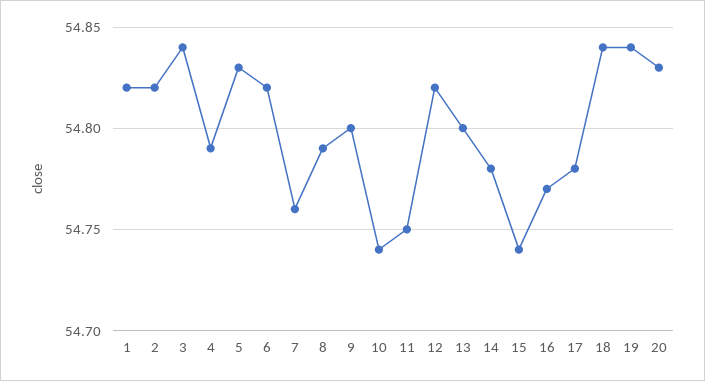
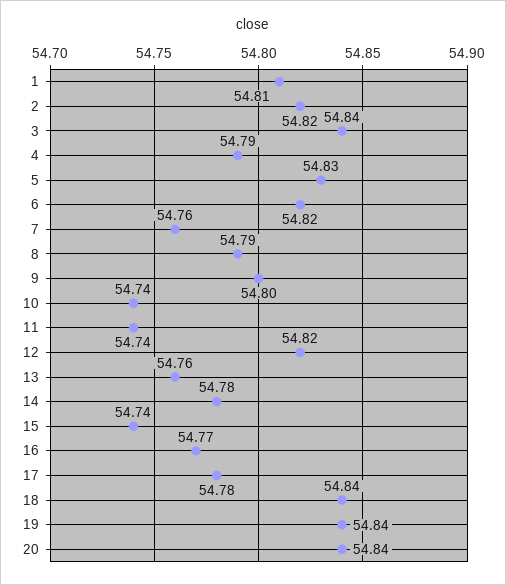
  {
-   "1": 54.82,
+   "1": 54.81,
    "2": 54.82,
    "3": 54.84,
    "4": 54.79,
    "5": 54.83,
    "6": 54.82,
    "7": 54.76,
    "8": 54.79,
    "9": 54.8,
    "10": 54.74,
-   "11": 54.75,
+   "11": 54.74,
    "12": 54.82,
-   "13": 54.8,
+   "13": 54.76,
    "14": 54.78,
    "15": 54.74,
    "16": 54.77,
    "17": 54.78,
    "18": 54.84,
    "19": 54.84,
-   "20": 54.83
+   "20": 54.84
  }

